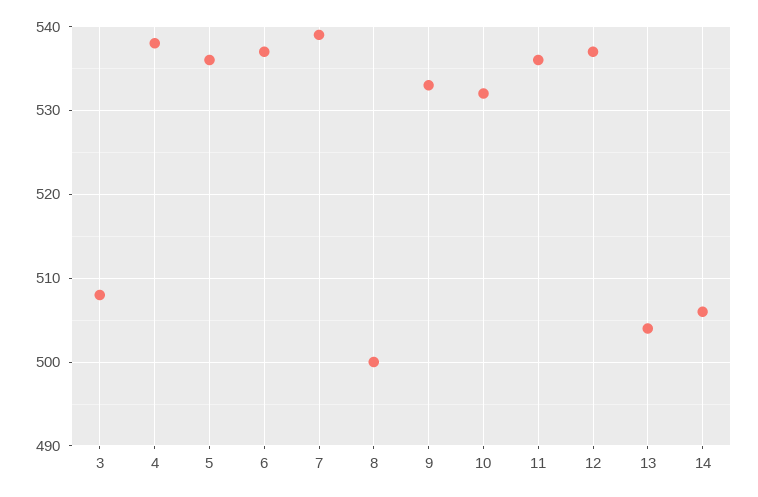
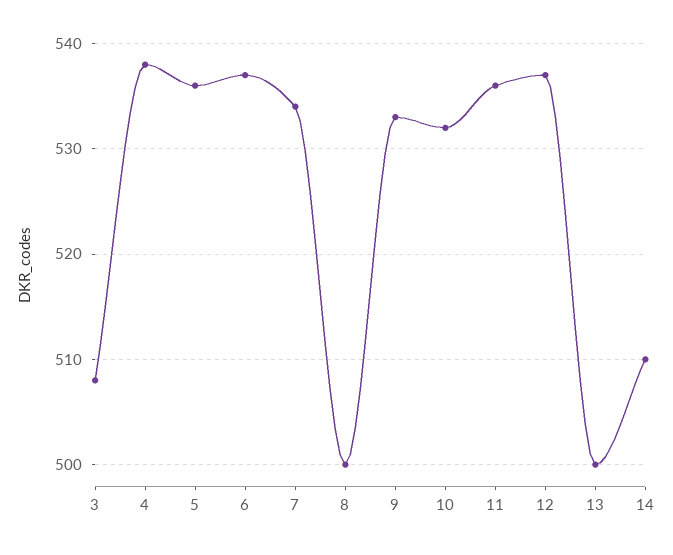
  {
    "3": 508,
    "4": 538,
    "5": 536,
    "6": 537,
-   "7": 539,
+   "7": 534,
    "8": 500,
    "9": 533,
    "10": 532,
    "11": 536,
    "12": 537,
-   "13": 504,
+   "13": 500,
-   "14": 506
+   "14": 510
  }

